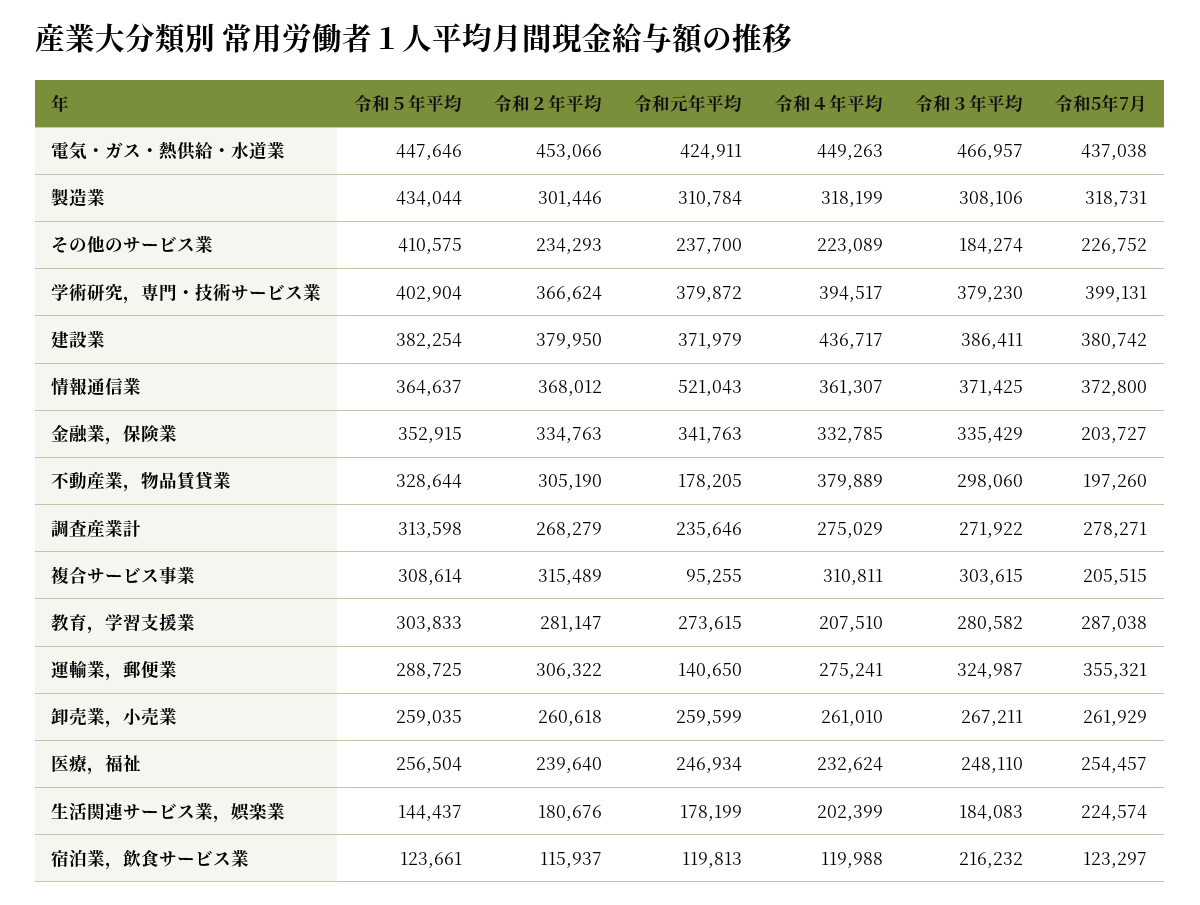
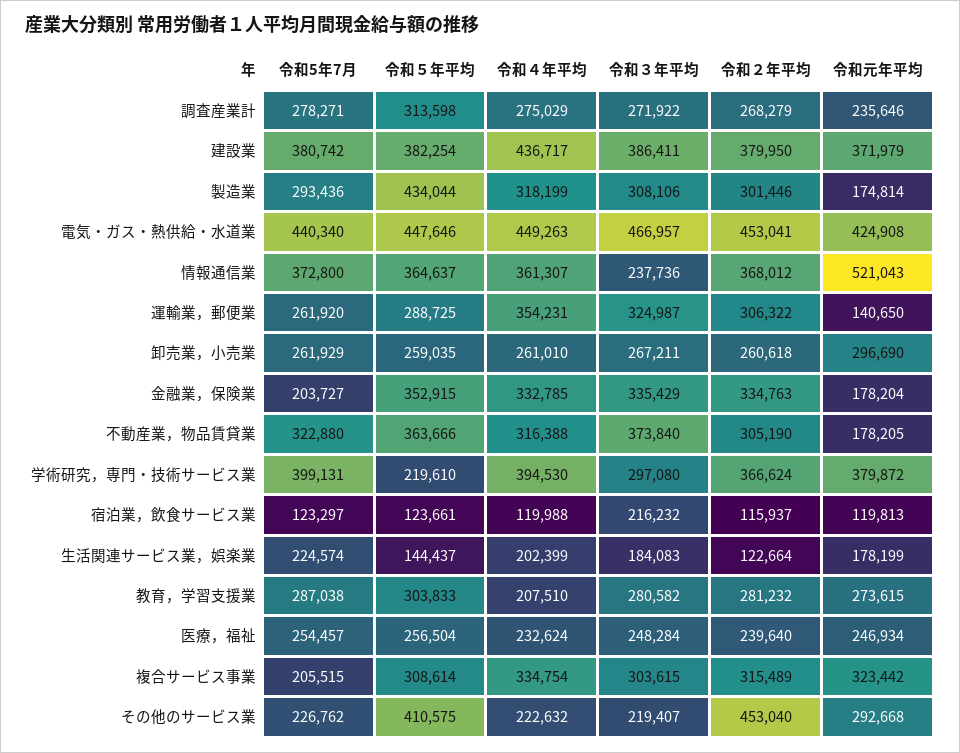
  {
    "令和５年平均": {
      "電気・ガス・熱供給・水道業": 447646,
      "製造業": 434044,
      "その他のサービス業": 410575,
-     "学術研究，専門・技術サービス業": 402904,
+     "学術研究，専門・技術サービス業": 219610,
      "建設業": 382254,
      "情報通信業": 364637,
      "金融業，保険業": 352915,
-     "不動産業，物品賃貸業": 328644,
+     "不動産業，物品賃貸業": 363666,
      "調査産業計": 313598,
      "複合サービス事業": 308614,
      "教育，学習支援業": 303833,
      "運輸業，郵便業": 288725,
      "卸売業，小売業": 259035,
      "医療，福祉": 256504,
      "生活関連サービス業，娯楽業": 144437,
      "宿泊業，飲食サービス業": 123661
    },
    "令和２年平均": {
-     "電気・ガス・熱供給・水道業": 453066,
+     "電気・ガス・熱供給・水道業": 453041,
      "製造業": 301446,
-     "その他のサービス業": 234293,
+     "その他のサービス業": 453040,
      "学術研究，専門・技術サービス業": 366624,
      "建設業": 379950,
      "情報通信業": 368012,
      "金融業，保険業": 334763,
      "不動産業，物品賃貸業": 305190,
      "調査産業計": 268279,
      "複合サービス事業": 315489,
-     "教育，学習支援業": 281147,
+     "教育，学習支援業": 281232,
      "運輸業，郵便業": 306322,
      "卸売業，小売業": 260618,
      "医療，福祉": 239640,
-     "生活関連サービス業，娯楽業": 180676,
+     "生活関連サービス業，娯楽業": 122664,
      "宿泊業，飲食サービス業": 115937
    },
    "令和元年平均": {
-     "電気・ガス・熱供給・水道業": 424911,
+     "電気・ガス・熱供給・水道業": 424908,
-     "製造業": 310784,
+     "製造業": 174814,
-     "その他のサービス業": 237700,
+     "その他のサービス業": 292668,
      "学術研究，専門・技術サービス業": 379872,
      "建設業": 371979,
      "情報通信業": 521043,
-     "金融業，保険業": 341763,
+     "金融業，保険業": 178204,
      "不動産業，物品賃貸業": 178205,
      "調査産業計": 235646,
-     "複合サービス事業": 95255,
+     "複合サービス事業": 323442,
      "教育，学習支援業": 273615,
      "運輸業，郵便業": 140650,
-     "卸売業，小売業": 259599,
+     "卸売業，小売業": 296690,
      "医療，福祉": 246934,
      "生活関連サービス業，娯楽業": 178199,
      "宿泊業，飲食サービス業": 119813
    },
    "令和４年平均": {
      "電気・ガス・熱供給・水道業": 449263,
      "製造業": 318199,
-     "その他のサービス業": 223089,
+     "その他のサービス業": 222632,
-     "学術研究，専門・技術サービス業": 394517,
+     "学術研究，専門・技術サービス業": 394530,
      "建設業": 436717,
      "情報通信業": 361307,
      "金融業，保険業": 332785,
-     "不動産業，物品賃貸業": 379889,
+     "不動産業，物品賃貸業": 316388,
      "調査産業計": 275029,
-     "複合サービス事業": 310811,
+     "複合サービス事業": 334754,
      "教育，学習支援業": 207510,
-     "運輸業，郵便業": 275241,
+     "運輸業，郵便業": 354231,
      "卸売業，小売業": 261010,
      "医療，福祉": 232624,
      "生活関連サービス業，娯楽業": 202399,
      "宿泊業，飲食サービス業": 119988
    },
    "令和３年平均": {
      "電気・ガス・熱供給・水道業": 466957,
      "製造業": 308106,
-     "その他のサービス業": 184274,
+     "その他のサービス業": 219407,
-     "学術研究，専門・技術サービス業": 379230,
+     "学術研究，専門・技術サービス業": 297080,
      "建設業": 386411,
-     "情報通信業": 371425,
+     "情報通信業": 237736,
      "金融業，保険業": 335429,
-     "不動産業，物品賃貸業": 298060,
+     "不動産業，物品賃貸業": 373840,
      "調査産業計": 271922,
      "複合サービス事業": 303615,
      "教育，学習支援業": 280582,
      "運輸業，郵便業": 324987,
      "卸売業，小売業": 267211,
-     "医療，福祉": 248110,
+     "医療，福祉": 248284,
      "生活関連サービス業，娯楽業": 184083,
      "宿泊業，飲食サービス業": 216232
    },
    "令和5年7月": {
-     "電気・ガス・熱供給・水道業": 437038,
+     "電気・ガス・熱供給・水道業": 440340,
-     "製造業": 318731,
+     "製造業": 293436,
-     "その他のサービス業": 226752,
+     "その他のサービス業": 226762,
      "学術研究，専門・技術サービス業": 399131,
      "建設業": 380742,
      "情報通信業": 372800,
      "金融業，保険業": 203727,
-     "不動産業，物品賃貸業": 197260,
+     "不動産業，物品賃貸業": 322880,
      "調査産業計": 278271,
      "複合サービス事業": 205515,
      "教育，学習支援業": 287038,
-     "運輸業，郵便業": 355321,
+     "運輸業，郵便業": 261920,
      "卸売業，小売業": 261929,
      "医療，福祉": 254457,
      "生活関連サービス業，娯楽業": 224574,
      "宿泊業，飲食サービス業": 123297
    }
  }

